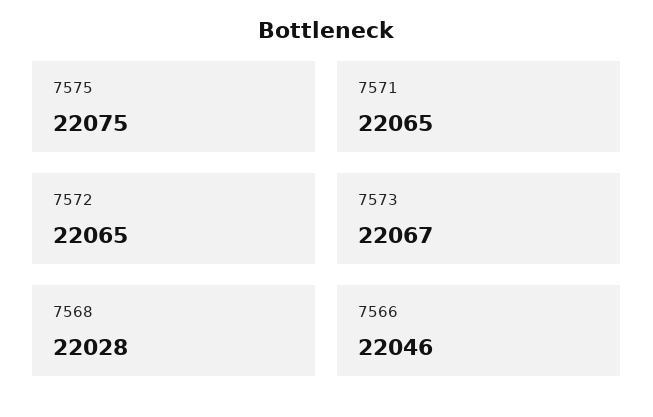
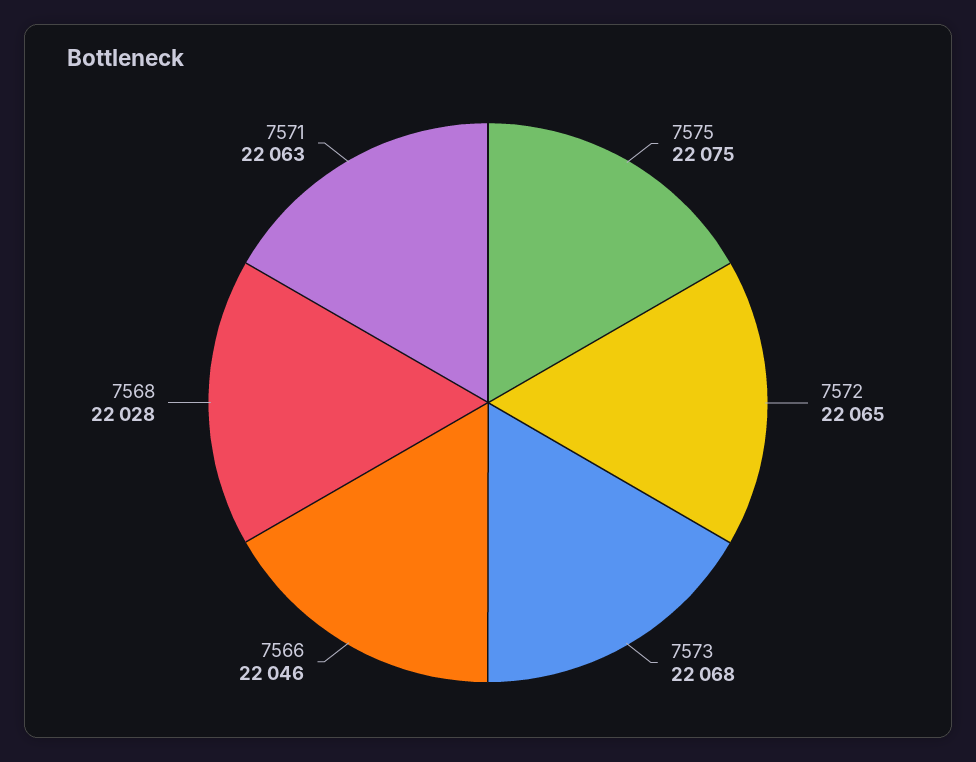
  {
    "7575": 22075,
-   "7571": 22065,
+   "7571": 22063,
    "7572": 22065,
-   "7573": 22067,
+   "7573": 22068,
    "7568": 22028,
    "7566": 22046
  }

